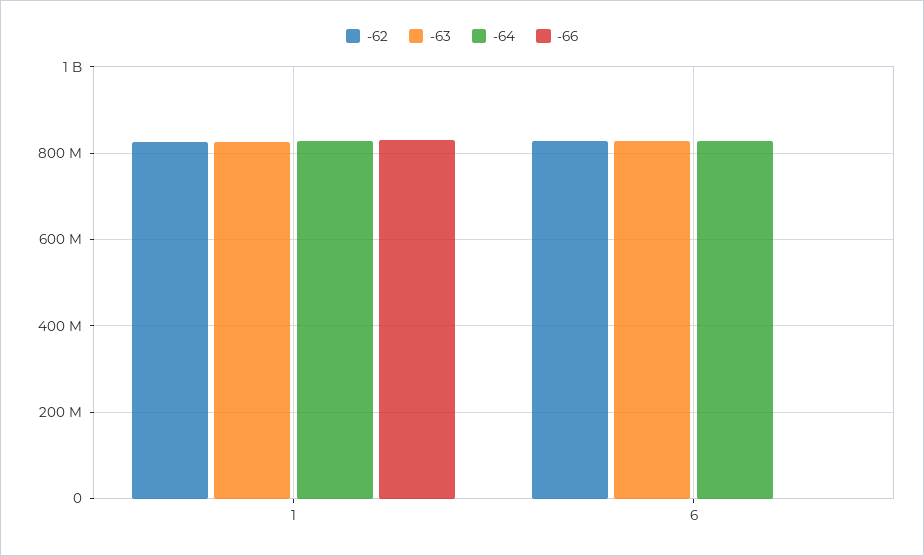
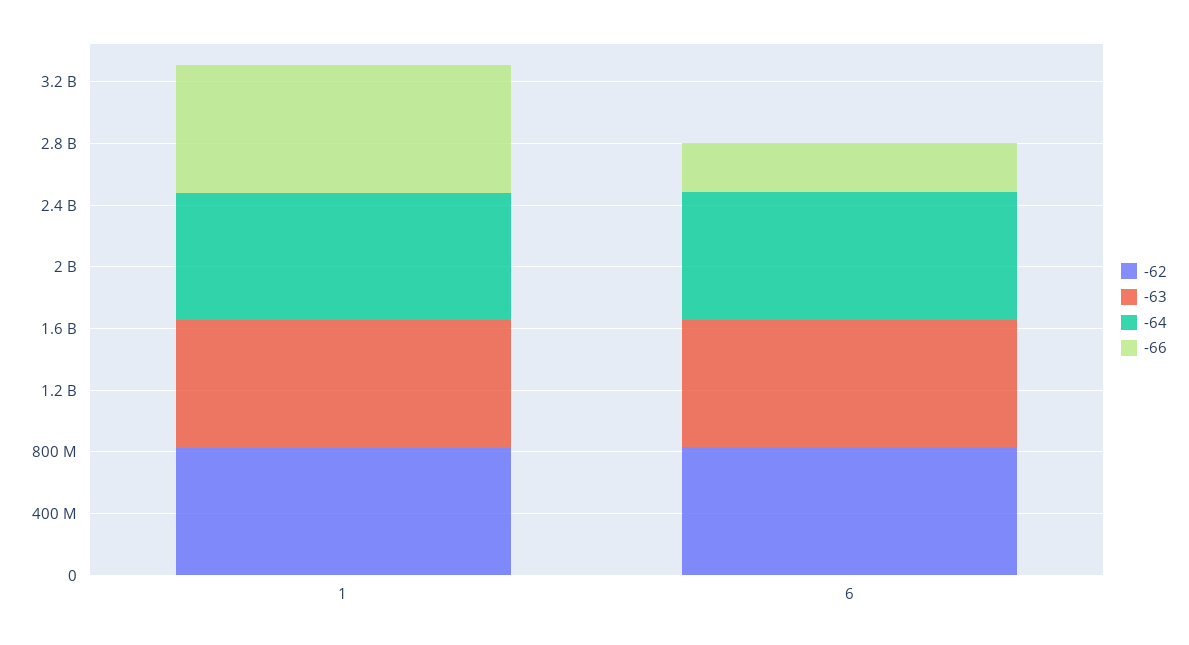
  {
    "-62": {
      "1": 820000000,
      "6": 820000000
    },
    "-63": {
      "1": 820000000,
      "6": 820000000
    },
    "-64": {
      "1": 820000000,
      "6": 820000000
    },
    "-66": {
      "1": 840000000,
-     "6": 0
+     "6": 300000000
    }
  }

